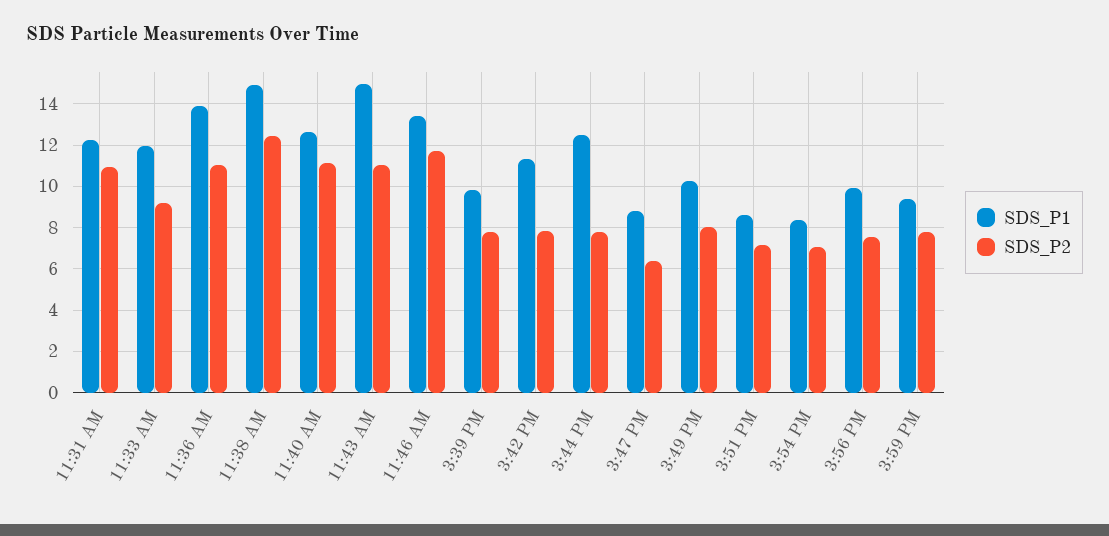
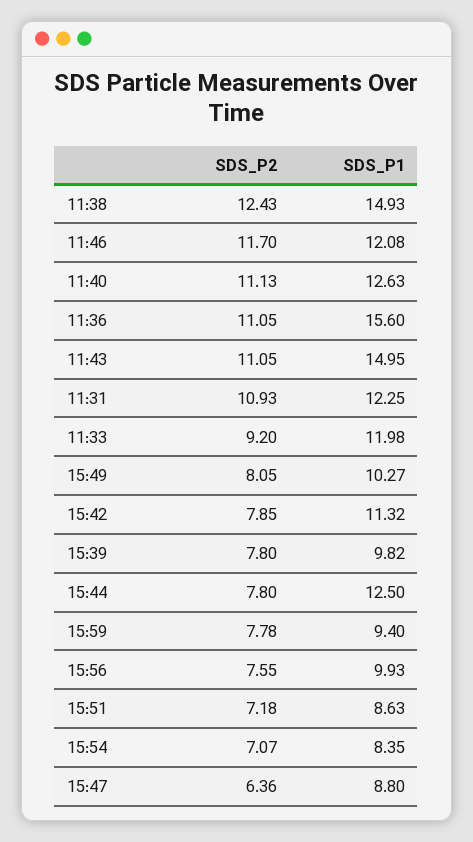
  {
    "SDS_P1": {
      "11:31 AM": 12.25,
      "11:33 AM": 11.98,
-     "11:36 AM": 14,
+     "11:36 AM": 15.6,
      "11:38 AM": 14.93,
      "11:40 AM": 12.63,
      "11:43 AM": 14.95,
-     "11:46 AM": 13.5,
+     "11:46 AM": 12.08,
      "3:39 PM": 9.82,
      "3:42 PM": 11.32,
      "3:44 PM": 12.5,
      "3:47 PM": 8.8,
      "3:49 PM": 10.27,
      "3:51 PM": 8.63,
      "3:54 PM": 8.35,
      "3:56 PM": 9.93,
      "3:59 PM": 9.4
    },
    "SDS_P2": {
      "11:31 AM": 10.93,
      "11:33 AM": 9.2,
      "11:36 AM": 11.05,
      "11:38 AM": 12.43,
      "11:40 AM": 11.13,
      "11:43 AM": 11.05,
      "11:46 AM": 11.7,
      "3:39 PM": 7.8,
      "3:42 PM": 7.85,
      "3:44 PM": 7.8,
      "3:47 PM": 6.36,
      "3:49 PM": 8.05,
      "3:51 PM": 7.18,
      "3:54 PM": 7.07,
      "3:56 PM": 7.55,
      "3:59 PM": 7.78
    }
  }

